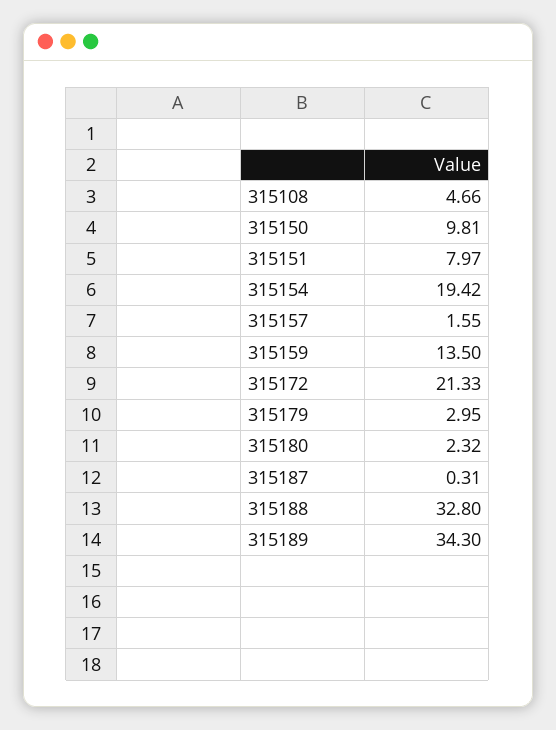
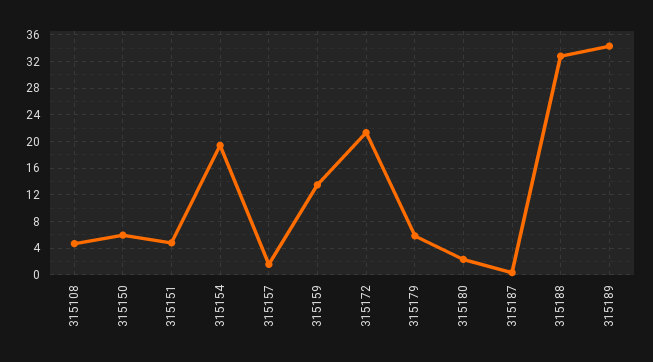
  {
    "315108": 4.66,
-   "315150": 9.81,
+   "315150": 6,
-   "315151": 7.97,
+   "315151": 5,
    "315154": 19.42,
    "315157": 1.55,
    "315159": 13.5,
    "315172": 21.33,
-   "315179": 2.95,
+   "315179": 6,
    "315180": 2.32,
    "315187": 0.31,
    "315188": 32.8,
    "315189": 34.3
  }

